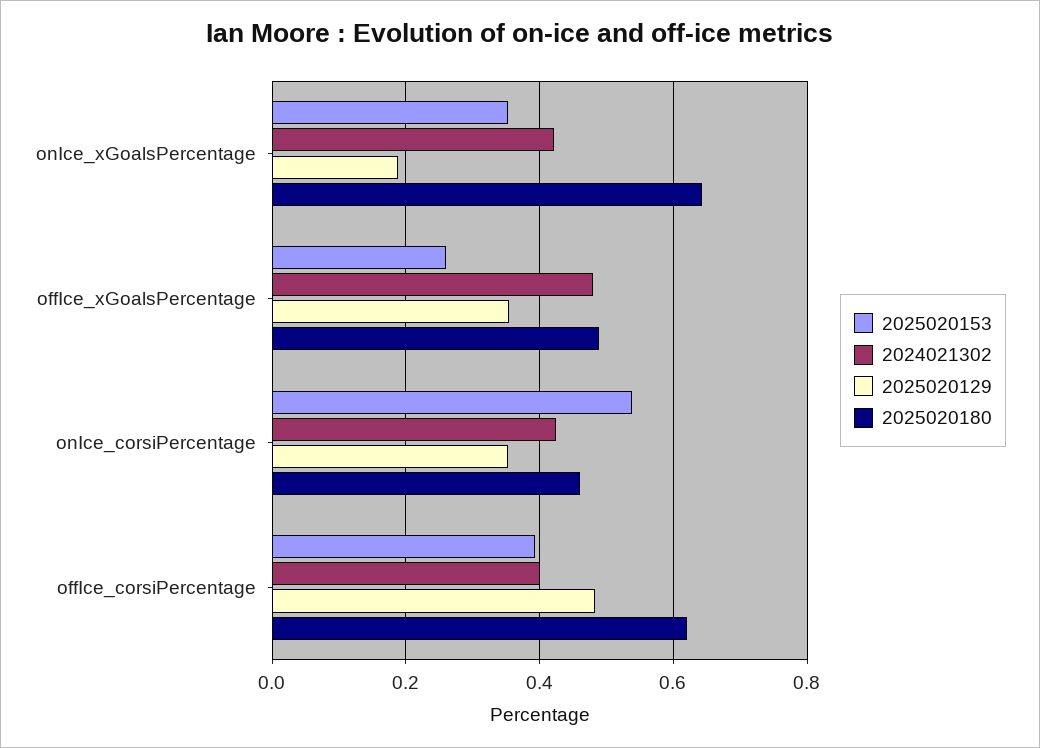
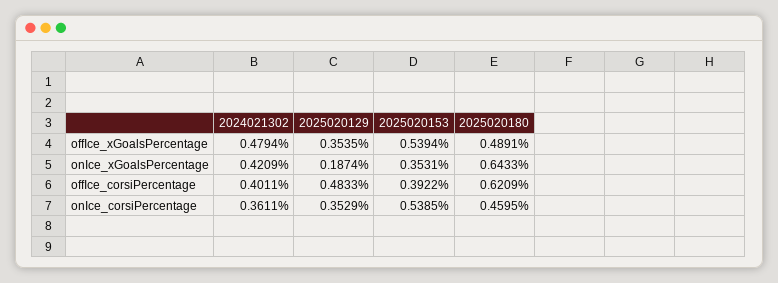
  {
    "2025020153": {
      "onIce_xGoalsPercentage": 0.3531,
-     "offIce_xGoalsPercentage": 0.26,
+     "offIce_xGoalsPercentage": 0.5394,
      "onIce_corsiPercentage": 0.5385,
      "offIce_corsiPercentage": 0.3922
    },
    "2024021302": {
      "onIce_xGoalsPercentage": 0.4209,
      "offIce_xGoalsPercentage": 0.4794,
-     "onIce_corsiPercentage": 0.42,
+     "onIce_corsiPercentage": 0.3611,
      "offIce_corsiPercentage": 0.4011
    },
    "2025020129": {
      "onIce_xGoalsPercentage": 0.1874,
      "offIce_xGoalsPercentage": 0.3535,
      "onIce_corsiPercentage": 0.3529,
      "offIce_corsiPercentage": 0.4833
    },
    "2025020180": {
      "onIce_xGoalsPercentage": 0.6433,
      "offIce_xGoalsPercentage": 0.4891,
      "onIce_corsiPercentage": 0.4595,
      "offIce_corsiPercentage": 0.6209
    }
  }

